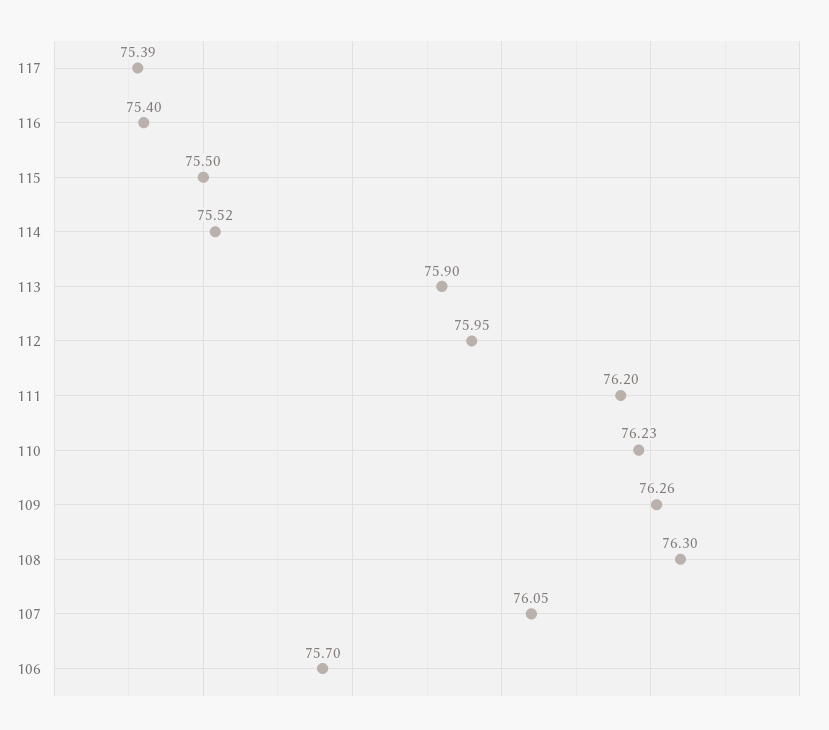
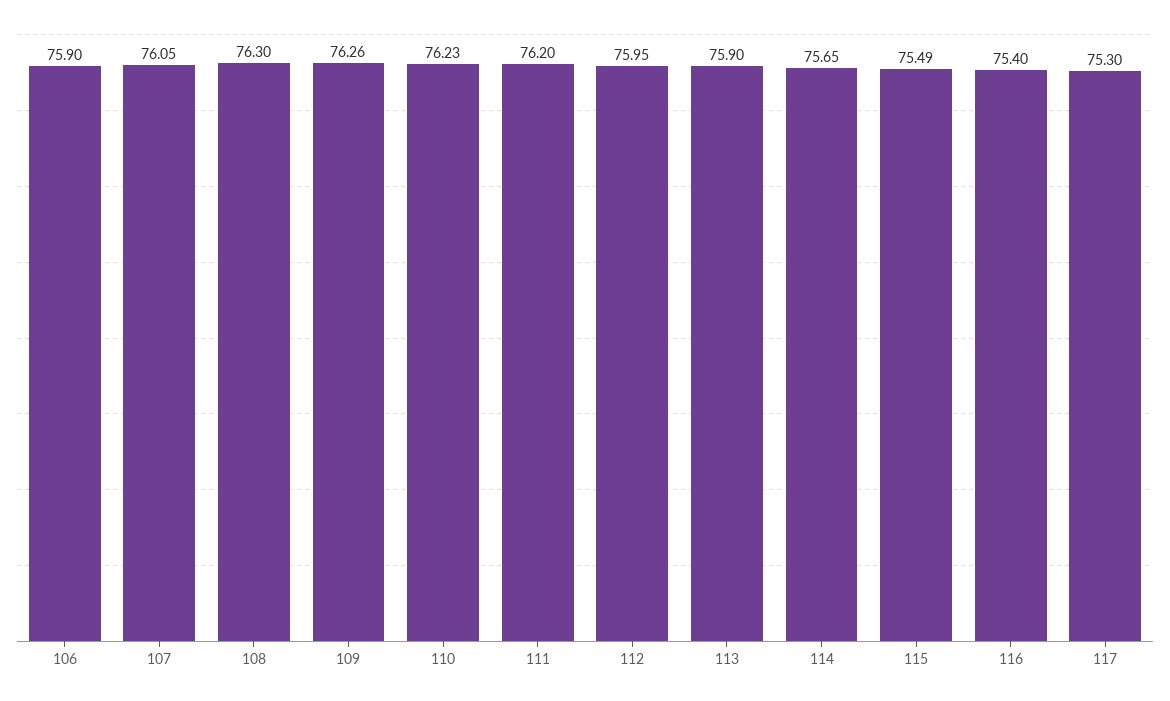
  {
-   "117": 75.39,
+   "117": 75.3,
    "116": 75.4,
-   "115": 75.5,
+   "115": 75.49,
-   "114": 75.52,
+   "114": 75.65,
    "113": 75.9,
    "112": 75.95,
    "111": 76.2,
    "110": 76.23,
    "109": 76.26,
    "108": 76.3,
    "107": 76.05,
-   "106": 75.7
+   "106": 75.9
  }

